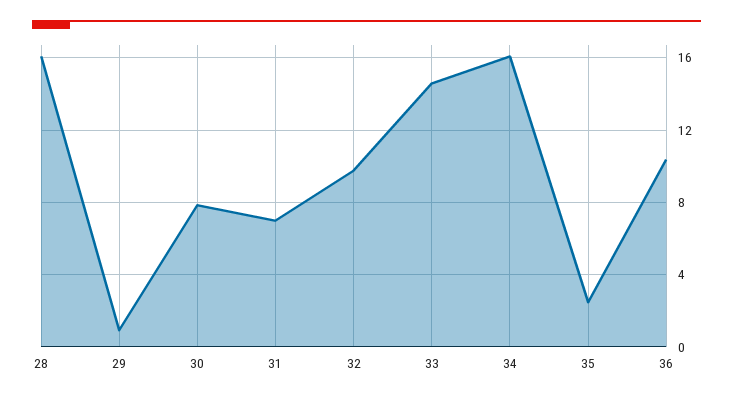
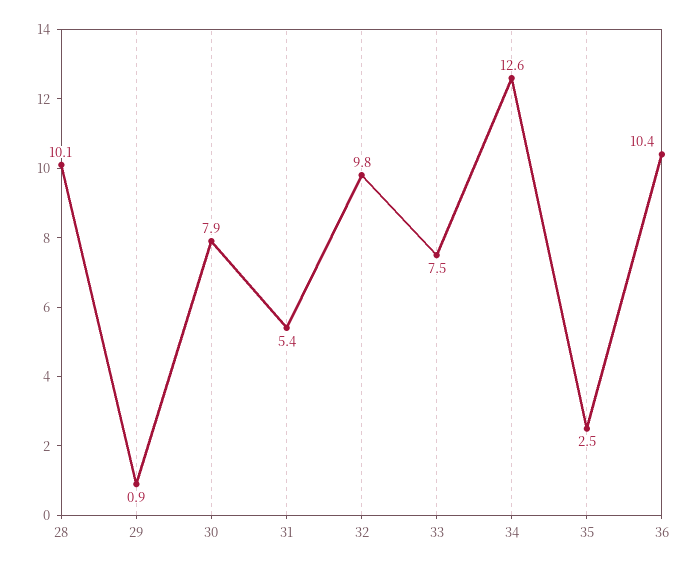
  {
-   "28": 16,
+   "28": 10.1,
    "29": 0.9,
    "30": 7.9,
-   "31": 7,
+   "31": 5.4,
    "32": 9.8,
-   "33": 14.5,
+   "33": 7.5,
-   "34": 16,
+   "34": 12.6,
    "35": 2.5,
    "36": 10.4
  }

